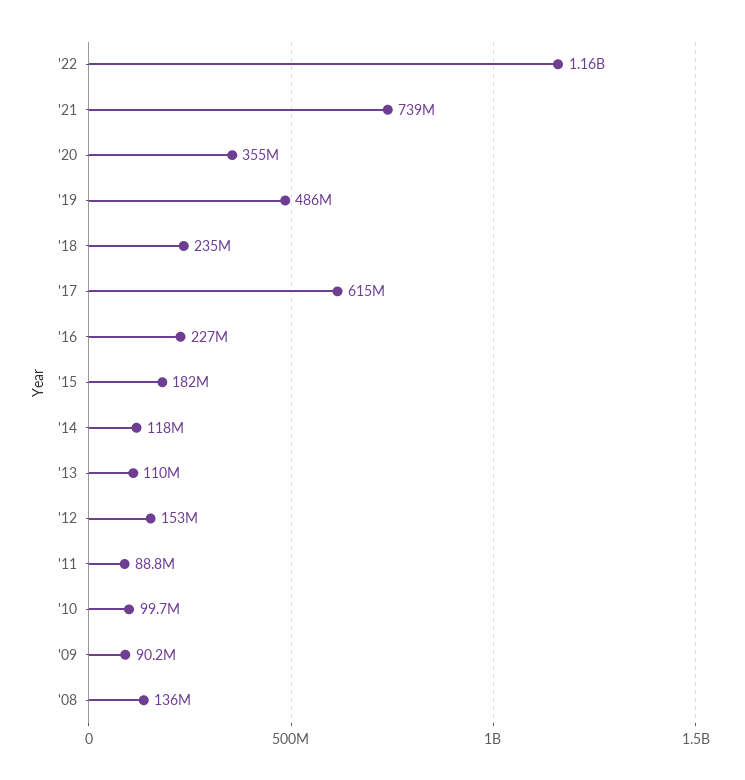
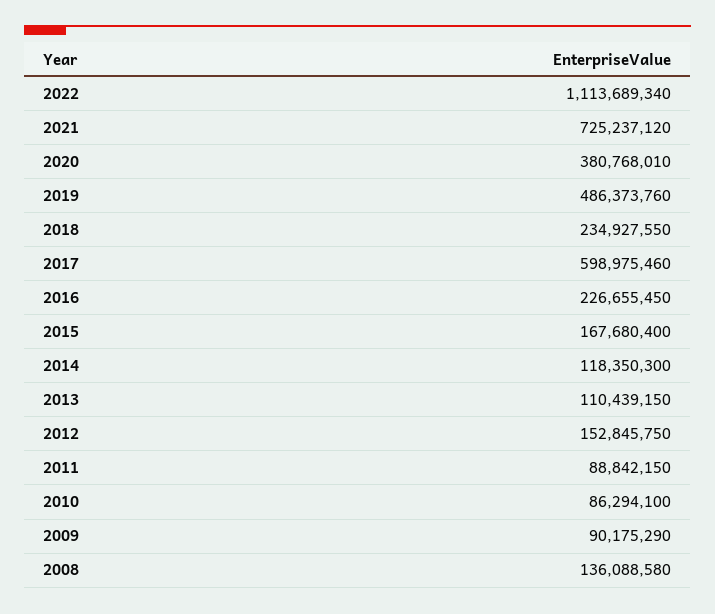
  {
-   "'22": 1160000000,
+   "'22": 1113689340,
-   "'21": 739000000,
+   "'21": 725237120,
-   "'20": 355000000,
+   "'20": 380768010,
    "'19": 486373760,
    "'18": 234927550,
-   "'17": 615000000,
+   "'17": 598975460,
    "'16": 226655450,
-   "'15": 182000000,
+   "'15": 167680400,
    "'14": 118350300,
    "'13": 110439150,
    "'12": 152845750,
    "'11": 88842150,
-   "'10": 99700000,
+   "'10": 86294100,
    "'09": 90175290,
    "'08": 136088580
  }

